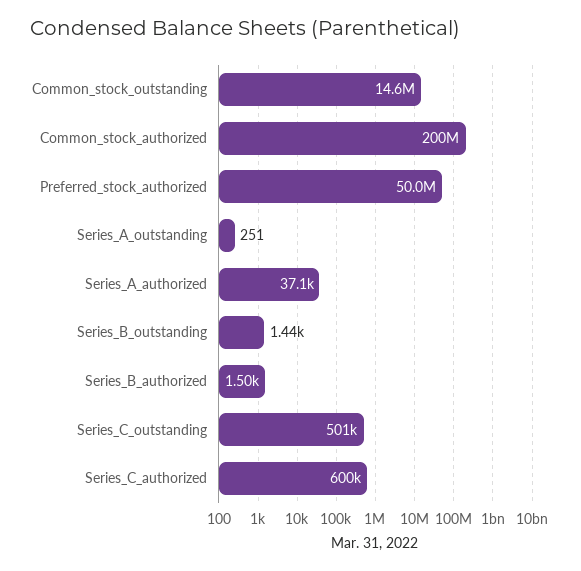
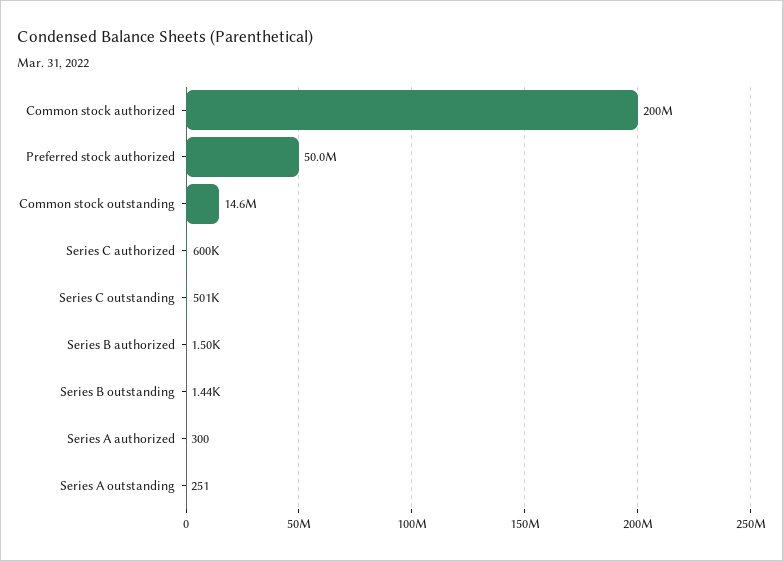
  {
    "Common_stock_outstanding": 14600000,
    "Common_stock_authorized": 200000000,
    "Preferred_stock_authorized": 50000000,
    "Series_A_outstanding": 251,
-   "Series_A_authorized": 37100,
+   "Series_A_authorized": 300,
    "Series_B_outstanding": 1440,
    "Series_B_authorized": 1500,
    "Series_C_outstanding": 501000,
    "Series_C_authorized": 600000
  }

